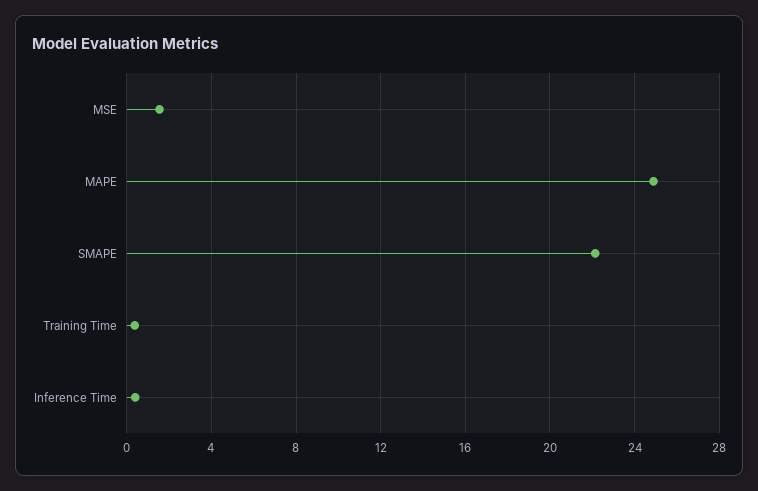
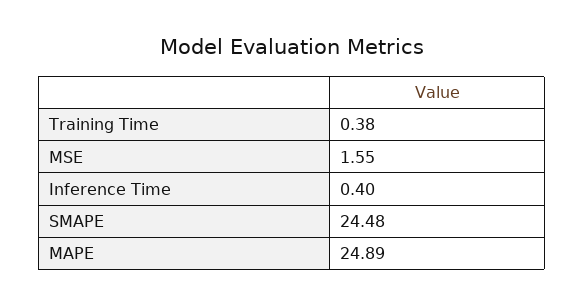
  {
    "MSE": 1.55,
    "MAPE": 24.89,
-   "SMAPE": 22,
+   "SMAPE": 24.48,
    "Training Time": 0.38,
    "Inference Time": 0.4
  }

